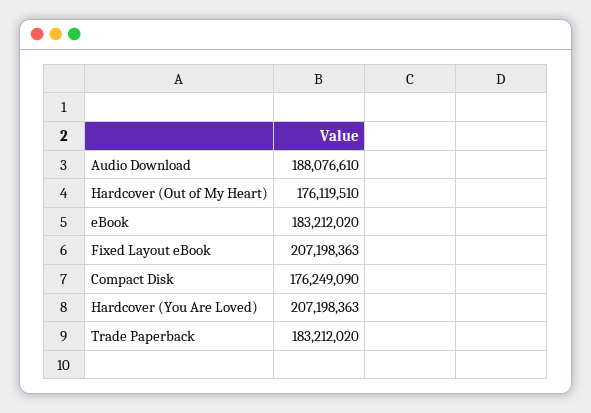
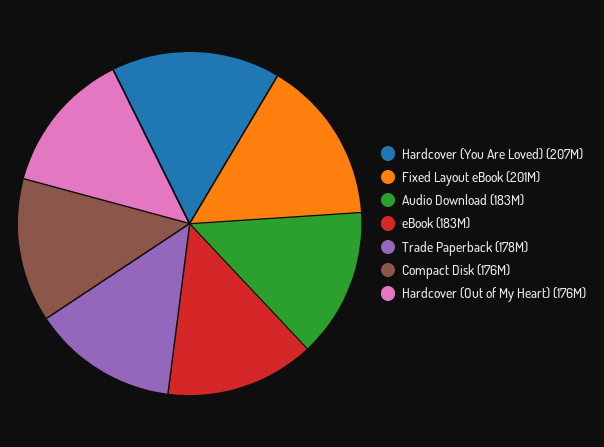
  {
-   "Audio Download": 188076610,
+   "Audio Download": 183000000,
    "Hardcover (Out of My Heart)": 176119510,
    "eBook": 183212020,
-   "Fixed Layout eBook": 207198363,
+   "Fixed Layout eBook": 201000000,
    "Compact Disk": 176249090,
    "Hardcover (You Are Loved)": 207198363,
-   "Trade Paperback": 183212020
+   "Trade Paperback": 178000000
  }

